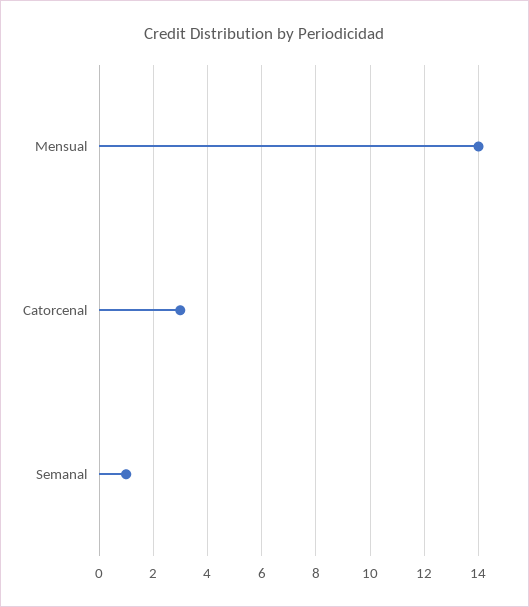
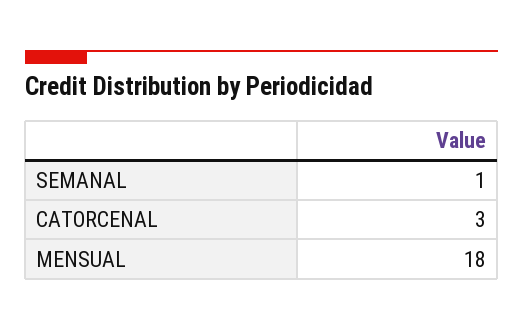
  {
-   "Mensual": 14,
+   "Mensual": 18,
    "Catorcenal": 3,
    "Semanal": 1
  }

